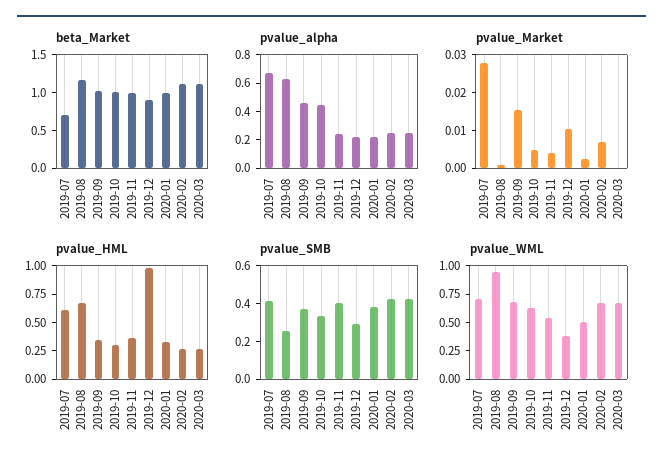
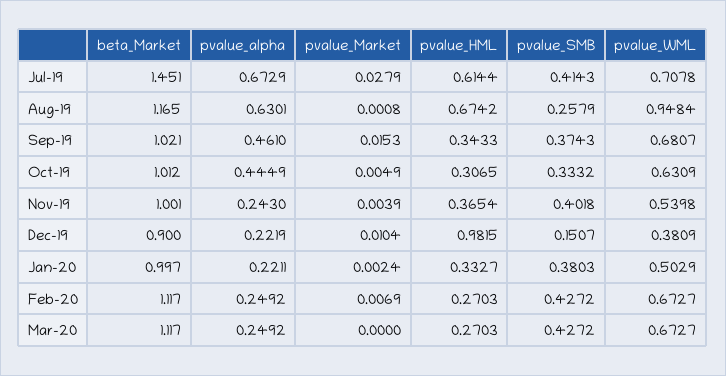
  {
    "beta_Market": {
-     "2019-07": 0.75,
+     "2019-07": 1.451,
      "2019-08": 1.165,
      "2019-09": 1.021,
      "2019-10": 1.012,
      "2019-11": 1.001,
      "2019-12": 0.9,
      "2020-01": 0.997,
      "2020-02": 1.117,
      "2020-03": 1.117
    },
    "pvalue_alpha": {
      "2019-07": 0.6729,
      "2019-08": 0.6301,
      "2019-09": 0.461,
      "2019-10": 0.4449,
      "2019-11": 0.243,
      "2019-12": 0.2219,
      "2020-01": 0.2211,
      "2020-02": 0.2492,
      "2020-03": 0.2492
    },
    "pvalue_Market": {
      "2019-07": 0.0279,
      "2019-08": 0.0008,
      "2019-09": 0.0153,
      "2019-10": 0.0049,
      "2019-11": 0.0039,
      "2019-12": 0.0104,
      "2020-01": 0.0024,
      "2020-02": 0.0069,
      "2020-03": 0
    },
    "pvalue_HML": {
      "2019-07": 0.6144,
      "2019-08": 0.6742,
      "2019-09": 0.3433,
      "2019-10": 0.3065,
      "2019-11": 0.3654,
      "2019-12": 0.9815,
      "2020-01": 0.3327,
      "2020-02": 0.2703,
      "2020-03": 0.2703
    },
    "pvalue_SMB": {
      "2019-07": 0.4143,
      "2019-08": 0.2579,
      "2019-09": 0.3743,
      "2019-10": 0.3332,
      "2019-11": 0.4018,
-     "2019-12": 0.3,
+     "2019-12": 0.1507,
      "2020-01": 0.3803,
      "2020-02": 0.4272,
      "2020-03": 0.4272
    },
    "pvalue_WML": {
      "2019-07": 0.7078,
      "2019-08": 0.9484,
      "2019-09": 0.6807,
      "2019-10": 0.6309,
      "2019-11": 0.5398,
      "2019-12": 0.3809,
      "2020-01": 0.5029,
      "2020-02": 0.6727,
      "2020-03": 0.6727
    }
  }

